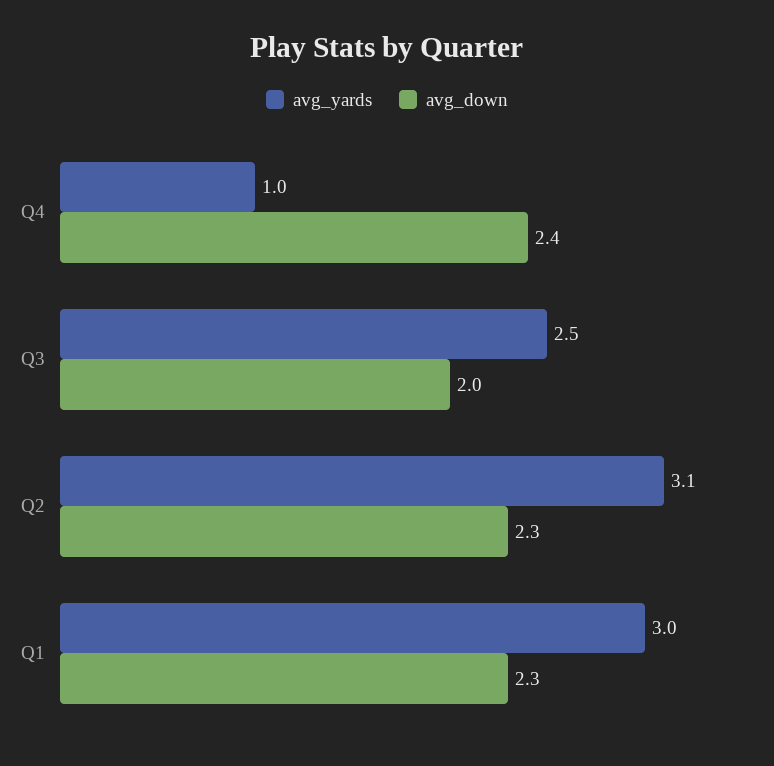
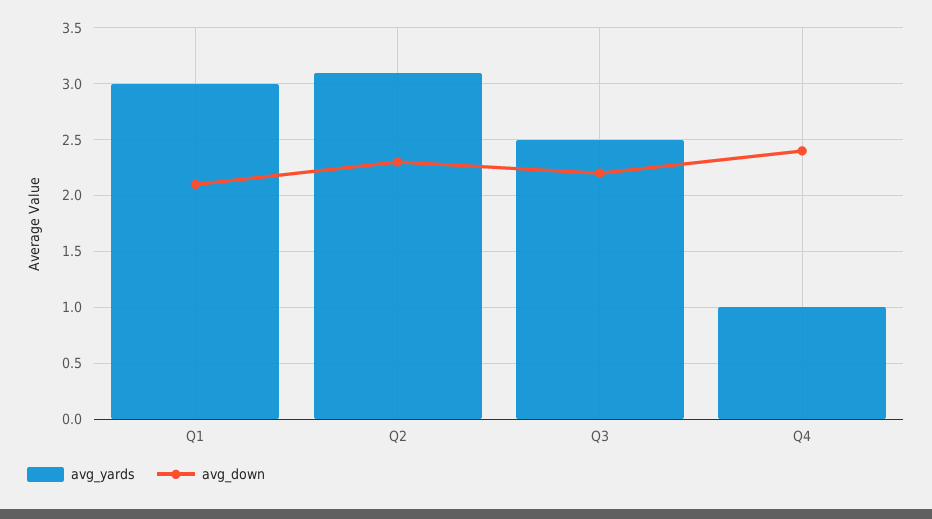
  {
    "avg_yards": {
      "Q4": 1,
      "Q3": 2.5,
      "Q2": 3.1,
      "Q1": 3
    },
    "avg_down": {
      "Q4": 2.4,
-     "Q3": 2,
+     "Q3": 2.2,
      "Q2": 2.3,
-     "Q1": 2.3
+     "Q1": 2.1
    }
  }

